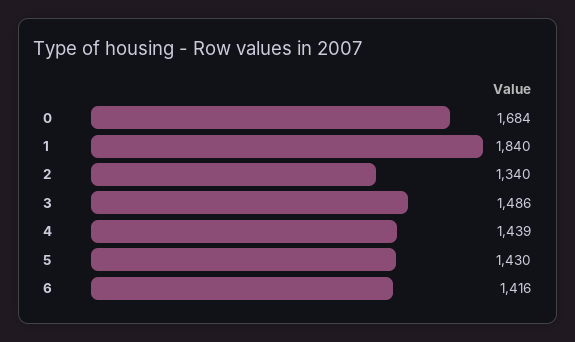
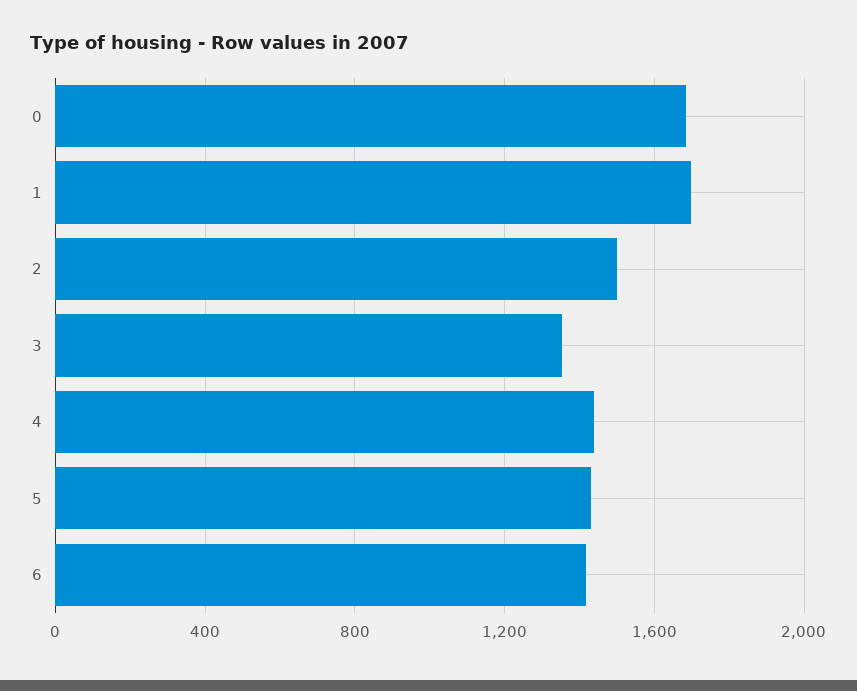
  {
    "0": 1684,
-   "1": 1840,
+   "1": 1700,
-   "2": 1340,
+   "2": 1500,
-   "3": 1486,
+   "3": 1350,
    "4": 1439,
    "5": 1430,
    "6": 1416
  }

